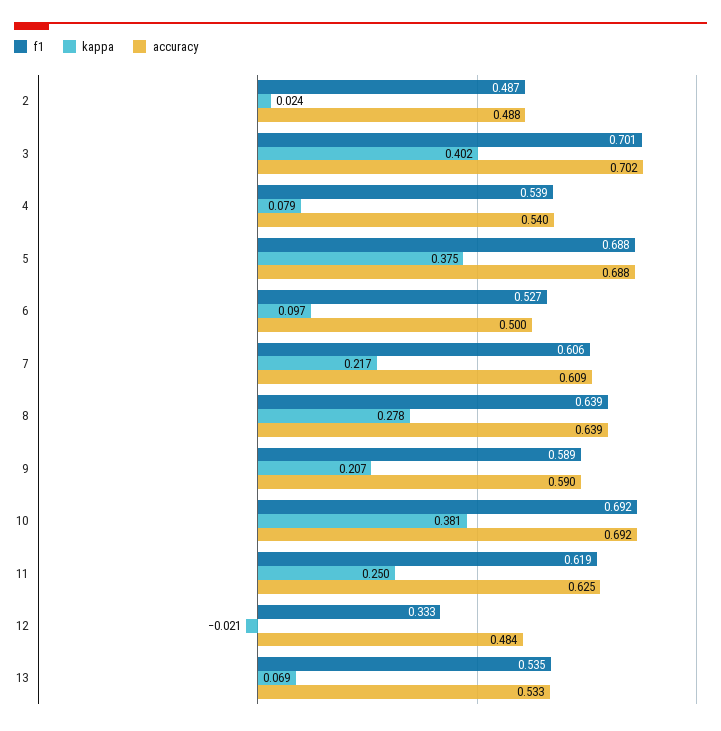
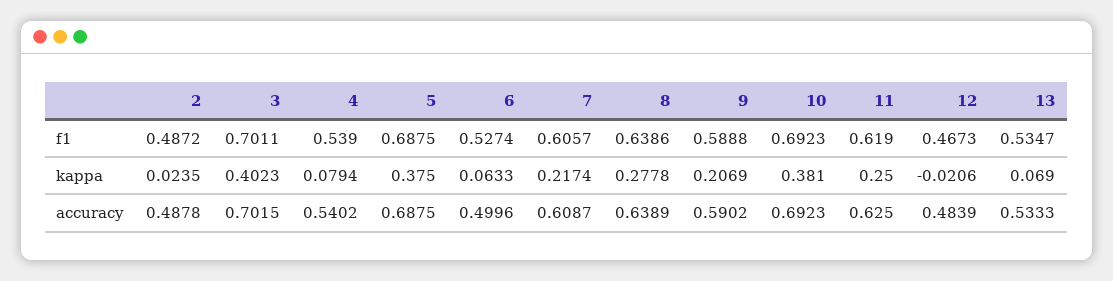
  {
    "f1": {
      "2": 0.4872,
      "3": 0.7011,
      "4": 0.539,
      "5": 0.6875,
      "6": 0.5274,
      "7": 0.6057,
      "8": 0.6386,
      "9": 0.5888,
      "10": 0.6923,
      "11": 0.619,
-     "12": 0.333,
+     "12": 0.4673,
      "13": 0.5347
    },
    "kappa": {
      "2": 0.0235,
      "3": 0.4023,
      "4": 0.0794,
      "5": 0.375,
-     "6": 0.097,
+     "6": 0.0633,
      "7": 0.2174,
      "8": 0.2778,
      "9": 0.2069,
      "10": 0.381,
      "11": 0.25,
      "12": -0.0206,
      "13": 0.069
    },
    "accuracy": {
      "2": 0.4878,
      "3": 0.7015,
      "4": 0.5402,
      "5": 0.6875,
      "6": 0.4996,
      "7": 0.6087,
      "8": 0.6389,
      "9": 0.5902,
      "10": 0.6923,
      "11": 0.625,
      "12": 0.4839,
      "13": 0.5333
    }
  }

